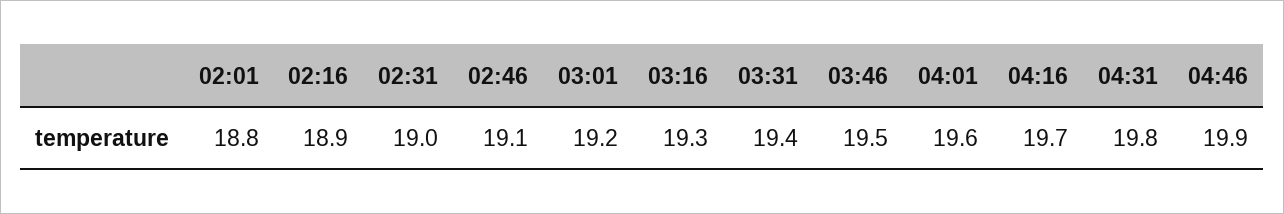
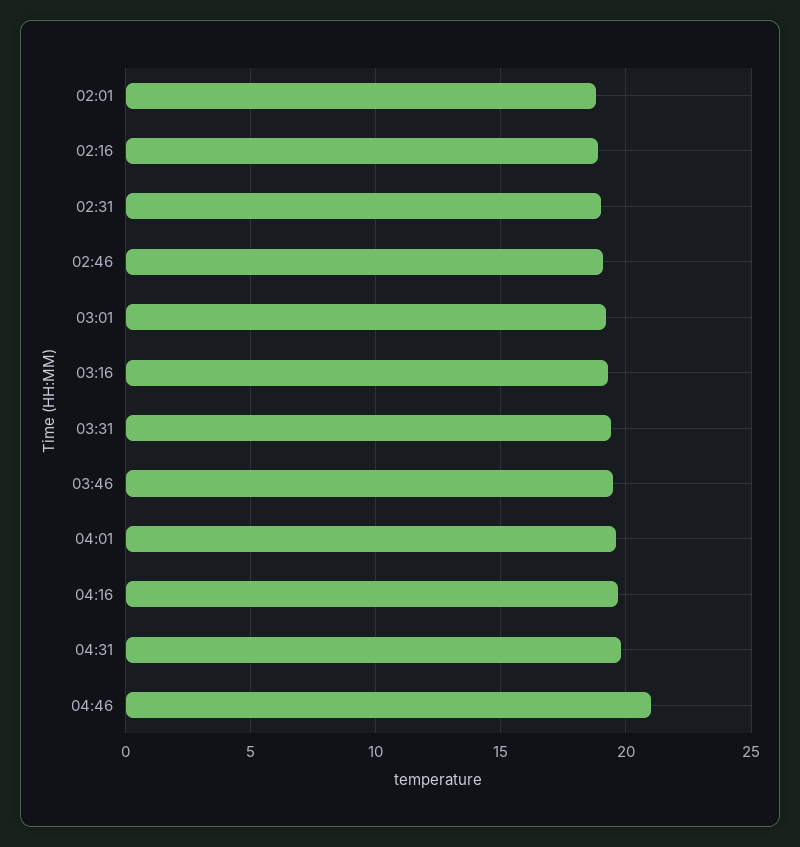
  {
    "02:01": 18.8,
    "02:16": 18.9,
    "02:31": 19,
    "02:46": 19.1,
    "03:01": 19.2,
    "03:16": 19.3,
    "03:31": 19.4,
    "03:46": 19.5,
    "04:01": 19.6,
    "04:16": 19.7,
    "04:31": 19.8,
-   "04:46": 19.9
+   "04:46": 21
  }

